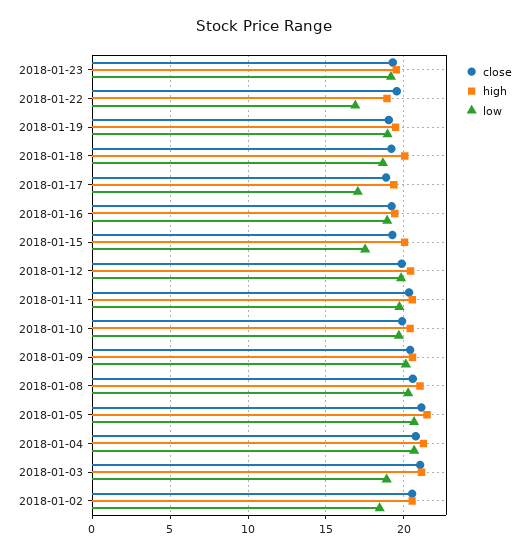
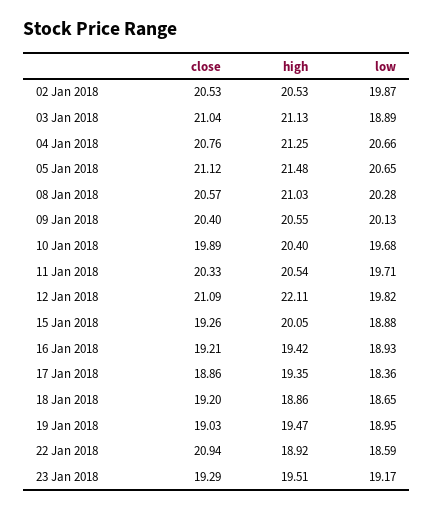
  {
    "close": {
      "2018-01-23": 19.29,
-     "2018-01-22": 19.5,
+     "2018-01-22": 20.94,
      "2018-01-19": 19.03,
      "2018-01-18": 19.2,
      "2018-01-17": 18.86,
      "2018-01-16": 19.21,
      "2018-01-15": 19.26,
-     "2018-01-12": 20,
+     "2018-01-12": 21.09,
      "2018-01-11": 20.33,
      "2018-01-10": 19.89,
      "2018-01-09": 20.4,
      "2018-01-08": 20.57,
      "2018-01-05": 21.12,
      "2018-01-04": 20.76,
      "2018-01-03": 21.04,
      "2018-01-02": 20.53
    },
    "high": {
      "2018-01-23": 19.51,
      "2018-01-22": 18.92,
      "2018-01-19": 19.47,
-     "2018-01-18": 20,
+     "2018-01-18": 18.86,
      "2018-01-17": 19.35,
      "2018-01-16": 19.42,
      "2018-01-15": 20.05,
-     "2018-01-12": 20.5,
+     "2018-01-12": 22.11,
      "2018-01-11": 20.54,
      "2018-01-10": 20.4,
      "2018-01-09": 20.55,
      "2018-01-08": 21.03,
      "2018-01-05": 21.48,
      "2018-01-04": 21.25,
      "2018-01-03": 21.13,
      "2018-01-02": 20.53
    },
    "low": {
      "2018-01-23": 19.17,
-     "2018-01-22": 17,
+     "2018-01-22": 18.59,
      "2018-01-19": 18.95,
      "2018-01-18": 18.65,
-     "2018-01-17": 17,
+     "2018-01-17": 18.36,
      "2018-01-16": 18.93,
-     "2018-01-15": 17.5,
+     "2018-01-15": 18.88,
      "2018-01-12": 19.82,
      "2018-01-11": 19.71,
      "2018-01-10": 19.68,
      "2018-01-09": 20.13,
      "2018-01-08": 20.28,
      "2018-01-05": 20.65,
      "2018-01-04": 20.66,
      "2018-01-03": 18.89,
-     "2018-01-02": 18.5
+     "2018-01-02": 19.87
    }
  }

